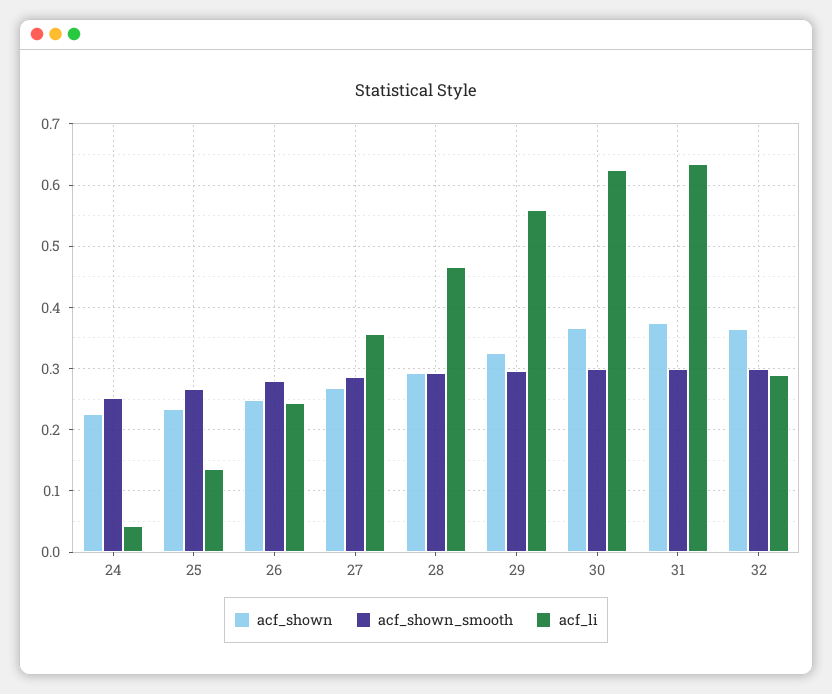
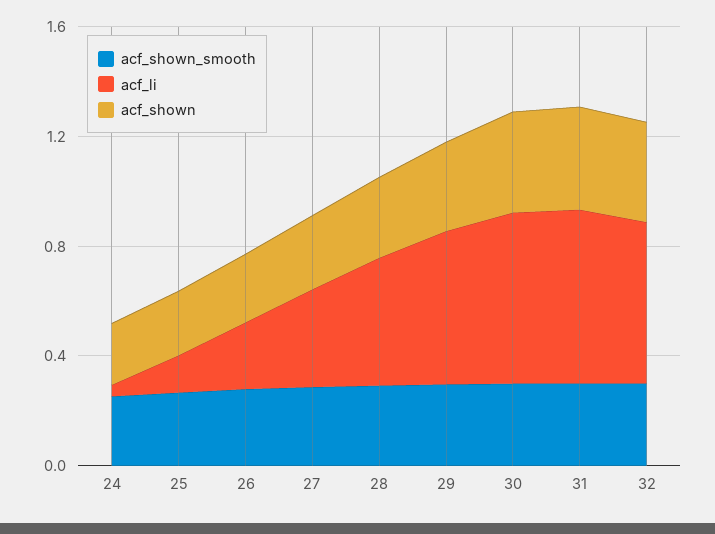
  {
    "acf_shown": {
      "24": 0.23,
      "25": 0.23,
      "26": 0.25,
      "27": 0.27,
      "28": 0.29,
      "29": 0.33,
      "30": 0.37,
      "31": 0.38,
      "32": 0.37
    },
    "acf_shown_smooth": {
      "24": 0.25,
      "25": 0.27,
      "26": 0.28,
      "27": 0.29,
      "28": 0.29,
      "29": 0.3,
      "30": 0.3,
      "31": 0.3,
      "32": 0.3
    },
    "acf_li": {
      "24": 0.04,
      "25": 0.14,
      "26": 0.24,
      "27": 0.36,
      "28": 0.47,
      "29": 0.56,
      "30": 0.62,
      "31": 0.63,
-     "32": 0.29
+     "32": 0.6
    }
  }

